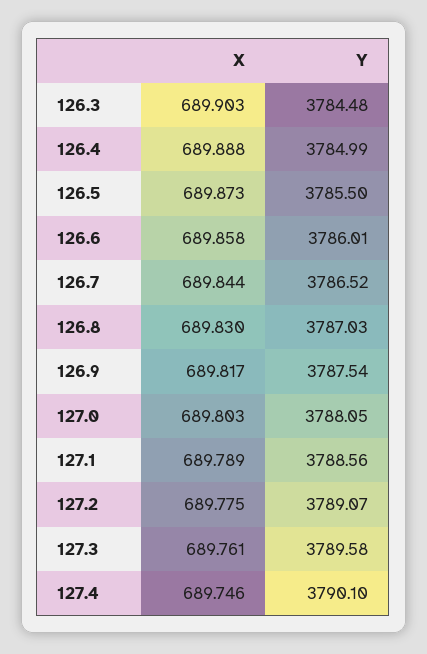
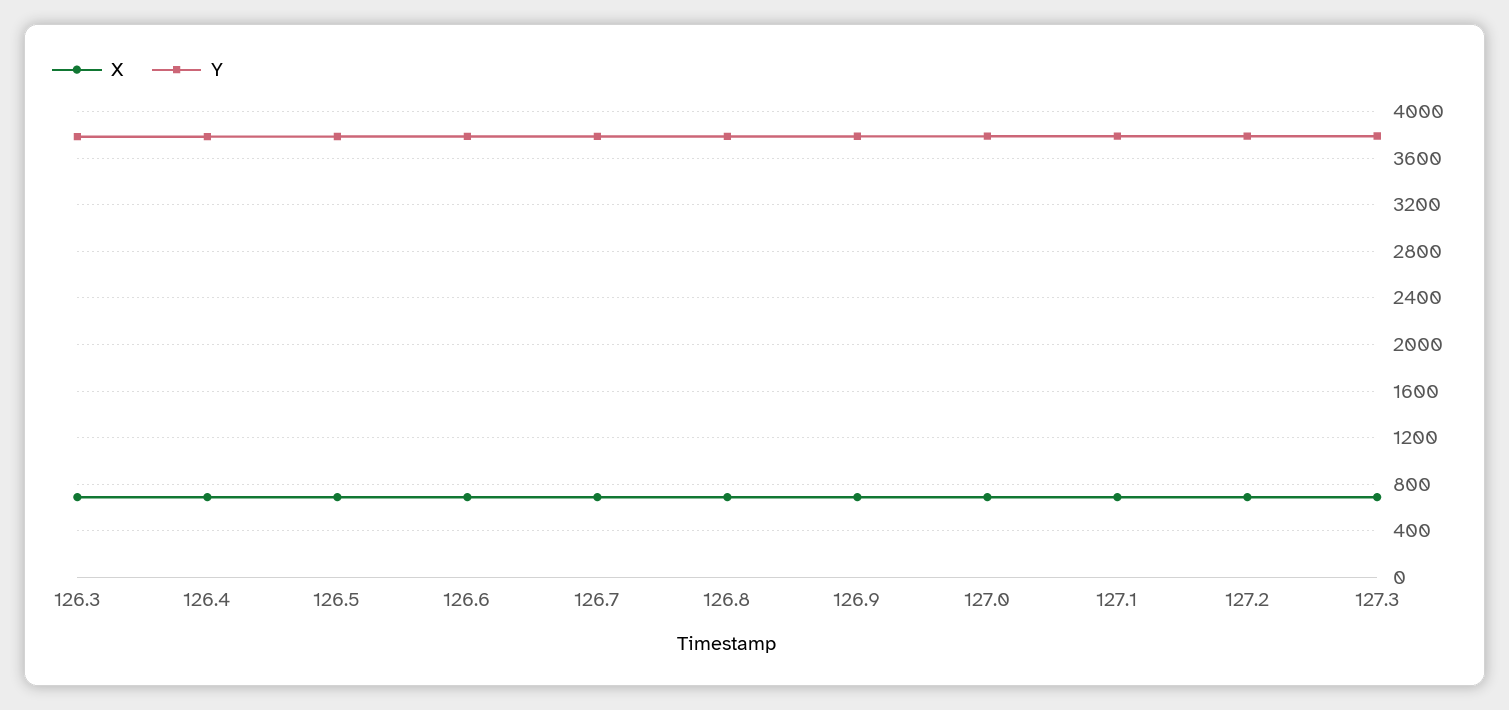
  {
    "X": {
      "126.3": 689.903,
      "126.4": 689.888,
      "126.5": 689.873,
      "126.6": 689.858,
      "126.7": 689.844,
      "126.8": 689.83,
      "126.9": 689.817,
      "127.0": 689.803,
      "127.1": 689.789,
      "127.2": 689.775,
-     "127.3": 689.761,
+     "127.3": 689.761
-     "127.4": 689.746
    },
    "Y": {
      "126.3": 3784.48,
      "126.4": 3784.99,
      "126.5": 3785.5,
      "126.6": 3786.01,
      "126.7": 3786.52,
      "126.8": 3787.03,
      "126.9": 3787.54,
      "127.0": 3788.05,
      "127.1": 3788.56,
      "127.2": 3789.07,
-     "127.3": 3789.58,
+     "127.3": 3789.58
-     "127.4": 3790.1
    }
  }

